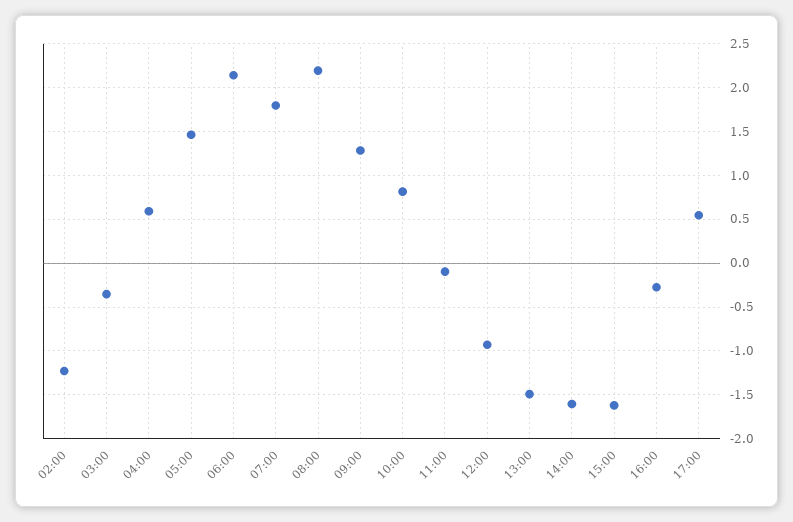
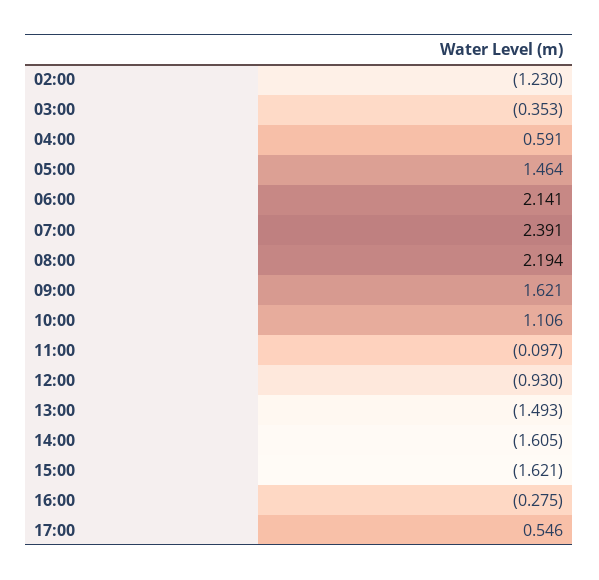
  {
    "02:00": -1.23,
    "03:00": -0.353,
    "04:00": 0.591,
    "05:00": 1.464,
    "06:00": 2.141,
-   "07:00": 1.8,
+   "07:00": 2.391,
    "08:00": 2.194,
-   "09:00": 1.3,
+   "09:00": 1.621,
-   "10:00": 0.8,
+   "10:00": 1.106,
    "11:00": -0.097,
    "12:00": -0.93,
    "13:00": -1.493,
    "14:00": -1.605,
    "15:00": -1.621,
    "16:00": -0.275,
    "17:00": 0.546
  }

